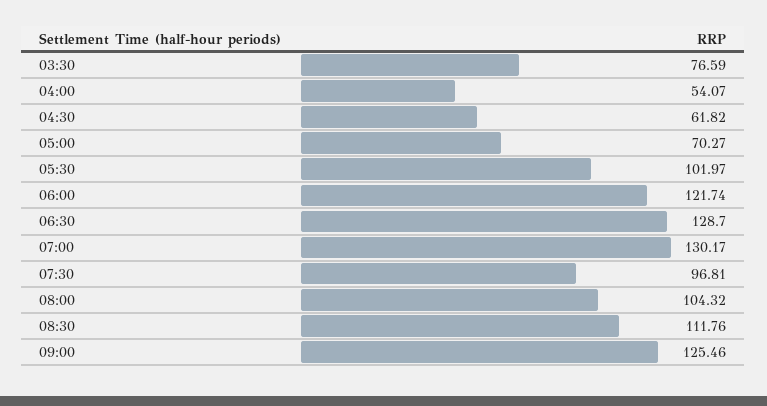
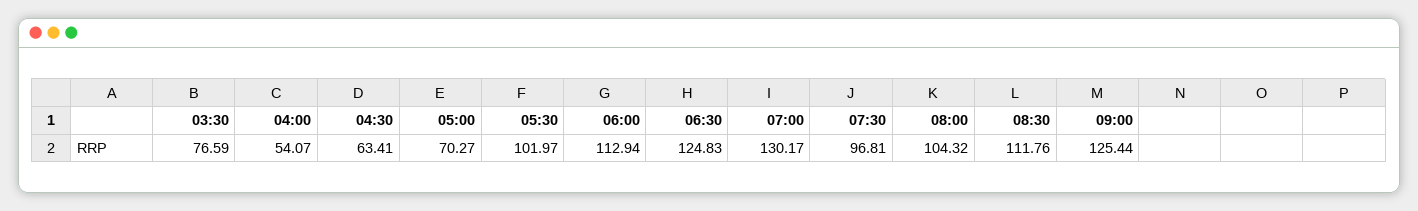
  {
    "03:30": 76.59,
    "04:00": 54.07,
-   "04:30": 61.82,
+   "04:30": 63.41,
    "05:00": 70.27,
    "05:30": 101.97,
-   "06:00": 121.74,
+   "06:00": 112.94,
-   "06:30": 128.7,
+   "06:30": 124.83,
    "07:00": 130.17,
    "07:30": 96.81,
    "08:00": 104.32,
    "08:30": 111.76,
-   "09:00": 125.46
+   "09:00": 125.44
  }

